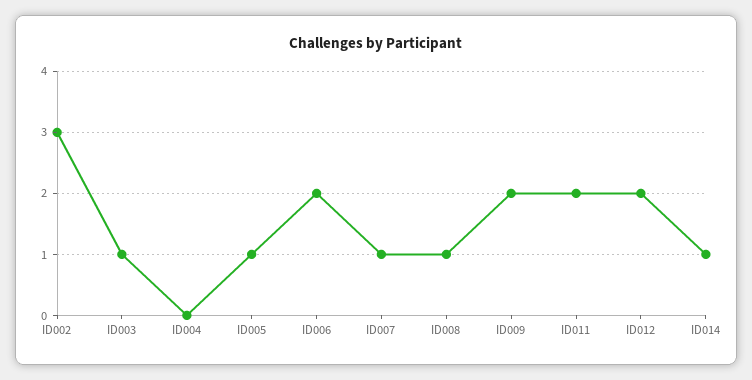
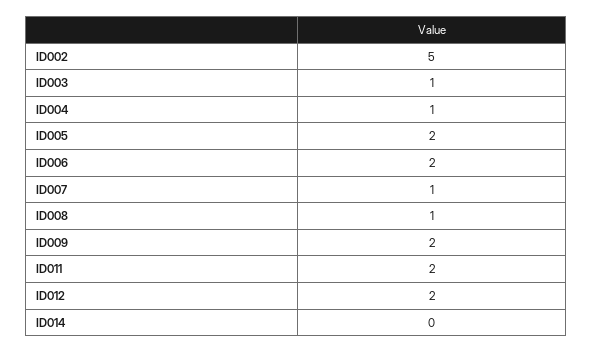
  {
-   "ID002": 3,
+   "ID002": 5,
    "ID003": 1,
-   "ID004": 0,
+   "ID004": 1,
-   "ID005": 1,
+   "ID005": 2,
    "ID006": 2,
    "ID007": 1,
    "ID008": 1,
    "ID009": 2,
    "ID011": 2,
    "ID012": 2,
-   "ID014": 1
+   "ID014": 0
  }

